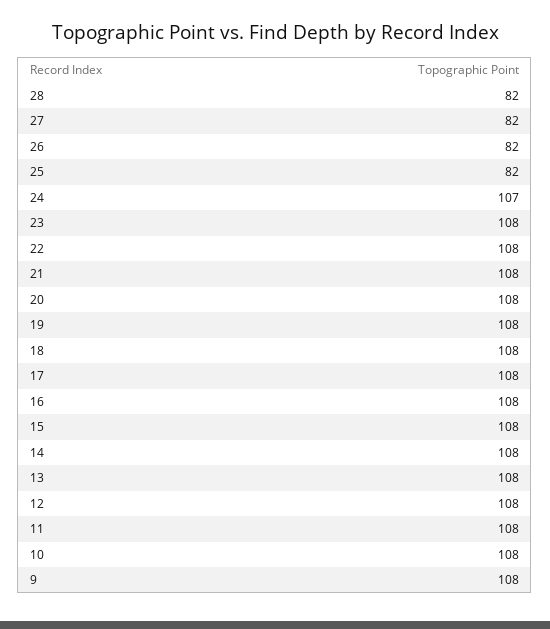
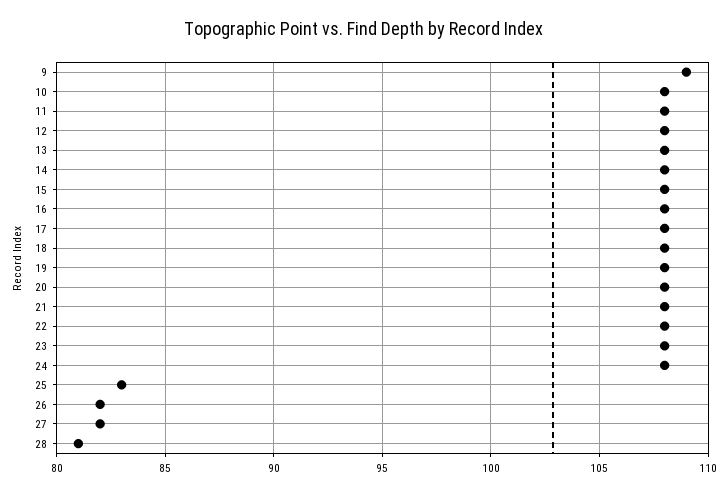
  {
-   "28": 82,
+   "28": 81,
    "27": 82,
    "26": 82,
-   "25": 82,
+   "25": 83,
-   "24": 107,
+   "24": 108,
    "23": 108,
    "22": 108,
    "21": 108,
    "20": 108,
    "19": 108,
    "18": 108,
    "17": 108,
    "16": 108,
    "15": 108,
    "14": 108,
    "13": 108,
    "12": 108,
    "11": 108,
    "10": 108,
-   "9": 108
+   "9": 109
  }

